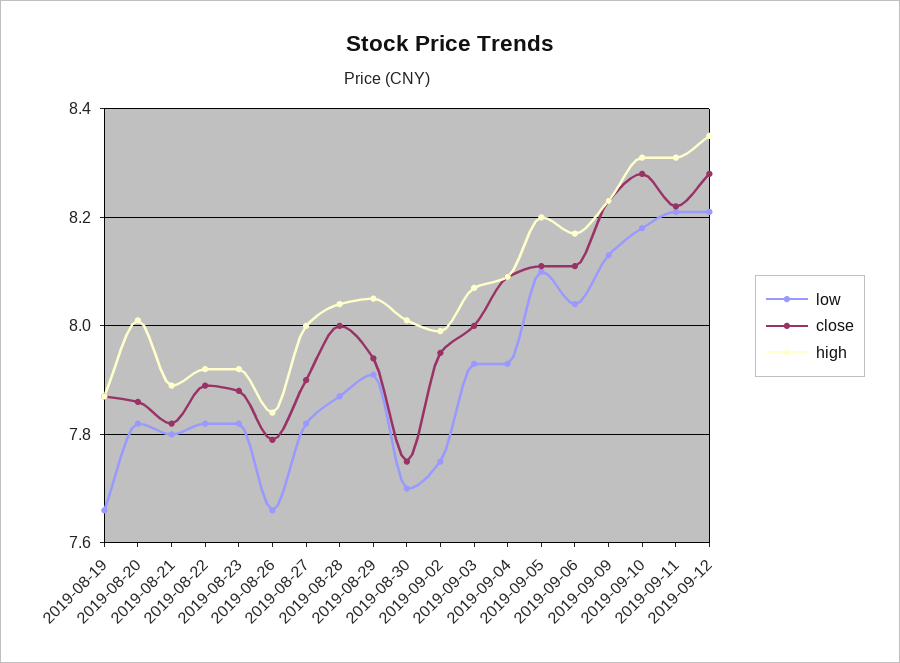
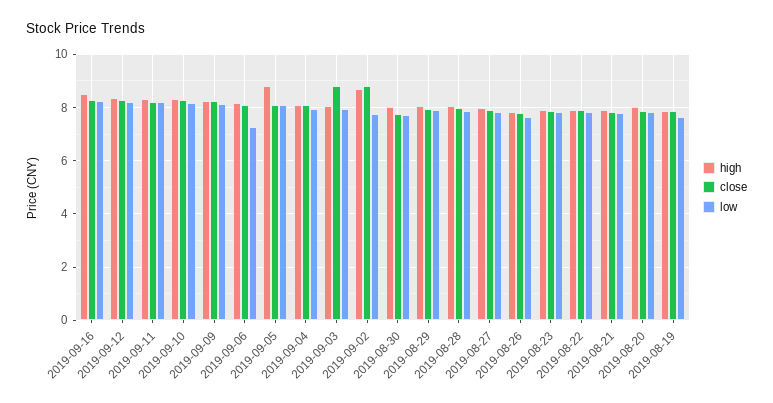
  {
    "low": {
      "2019-08-19": 7.65,
      "2019-08-20": 7.8,
      "2019-08-21": 7.8,
      "2019-08-22": 7.8,
      "2019-08-23": 7.8,
      "2019-08-26": 7.65,
      "2019-08-27": 7.8,
      "2019-08-28": 7.85,
      "2019-08-29": 7.9,
      "2019-08-30": 7.7,
      "2019-09-02": 7.75,
      "2019-09-03": 7.95,
      "2019-09-04": 7.95,
      "2019-09-05": 8.1,
-     "2019-09-06": 8.05,
+     "2019-09-06": 7.25,
      "2019-09-09": 8.15,
      "2019-09-10": 8.2,
      "2019-09-11": 8.2,
-     "2019-09-12": 8.2
+     "2019-09-12": 8.2,
+     "2019-09-16": 8.25
    },
    "close": {
      "2019-08-19": 7.85,
      "2019-08-20": 7.85,
      "2019-08-21": 7.8,
      "2019-08-22": 7.9,
      "2019-08-23": 7.9,
      "2019-08-26": 7.8,
      "2019-08-27": 7.9,
      "2019-08-28": 8,
      "2019-08-29": 7.95,
      "2019-08-30": 7.75,
-     "2019-09-02": 7.95,
+     "2019-09-02": 8.75,
-     "2019-09-03": 8,
+     "2019-09-03": 8.75,
      "2019-09-04": 8.1,
      "2019-09-05": 8.1,
      "2019-09-06": 8.1,
      "2019-09-09": 8.25,
      "2019-09-10": 8.3,
      "2019-09-11": 8.2,
-     "2019-09-12": 8.3
+     "2019-09-12": 8.3,
+     "2019-09-16": 8.25
    },
    "high": {
      "2019-08-19": 7.85,
      "2019-08-20": 8,
      "2019-08-21": 7.9,
      "2019-08-22": 7.9,
      "2019-08-23": 7.9,
      "2019-08-26": 7.85,
      "2019-08-27": 8,
      "2019-08-28": 8.05,
      "2019-08-29": 8.05,
      "2019-08-30": 8,
-     "2019-09-02": 8,
+     "2019-09-02": 8.75,
      "2019-09-03": 8.05,
      "2019-09-04": 8.1,
-     "2019-09-05": 8.2,
+     "2019-09-05": 8.75,
      "2019-09-06": 8.15,
      "2019-09-09": 8.25,
      "2019-09-10": 8.3,
      "2019-09-11": 8.3,
-     "2019-09-12": 8.35
+     "2019-09-12": 8.35,
+     "2019-09-16": 8.5
    }
  }

